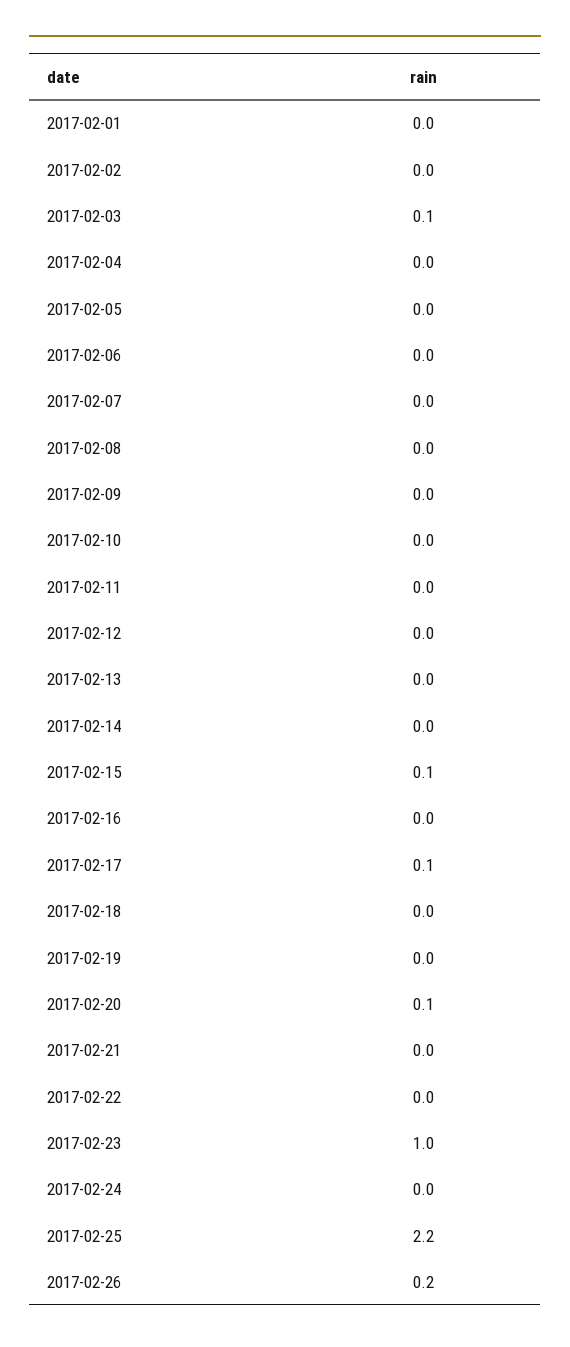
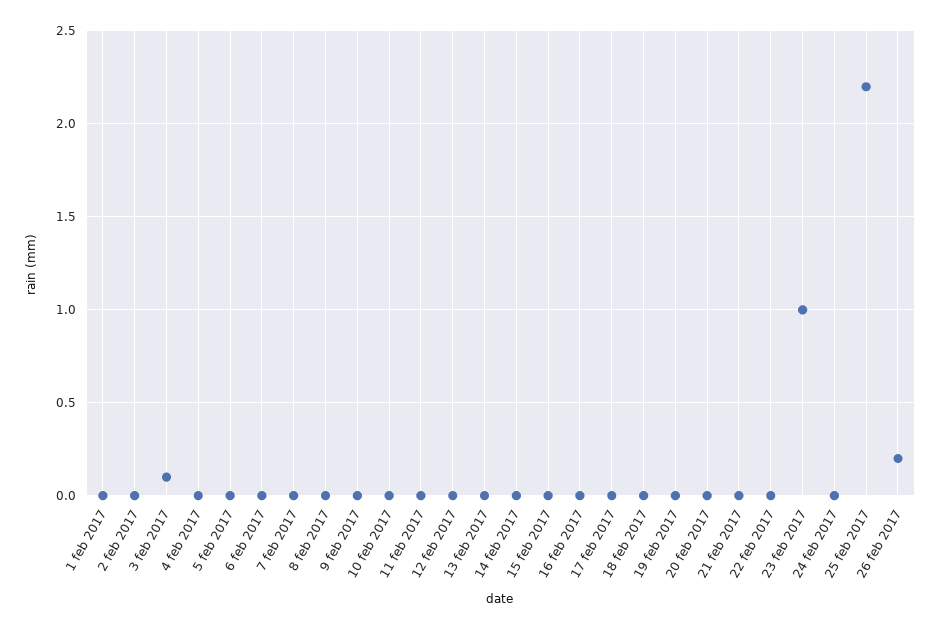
  {
    "2017-02-01": 0,
    "2017-02-02": 0,
    "2017-02-03": 0.1,
    "2017-02-04": 0,
    "2017-02-05": 0,
    "2017-02-06": 0,
    "2017-02-07": 0,
    "2017-02-08": 0,
    "2017-02-09": 0,
    "2017-02-10": 0,
    "2017-02-11": 0,
    "2017-02-12": 0,
    "2017-02-13": 0,
    "2017-02-14": 0,
-   "2017-02-15": 0.1,
+   "2017-02-15": 0,
    "2017-02-16": 0,
-   "2017-02-17": 0.1,
+   "2017-02-17": 0,
    "2017-02-18": 0,
    "2017-02-19": 0,
-   "2017-02-20": 0.1,
+   "2017-02-20": 0,
    "2017-02-21": 0,
    "2017-02-22": 0,
    "2017-02-23": 1,
    "2017-02-24": 0,
    "2017-02-25": 2.2,
    "2017-02-26": 0.2
  }

